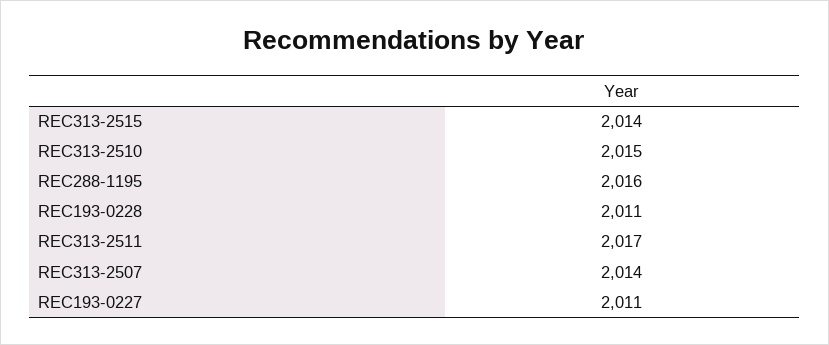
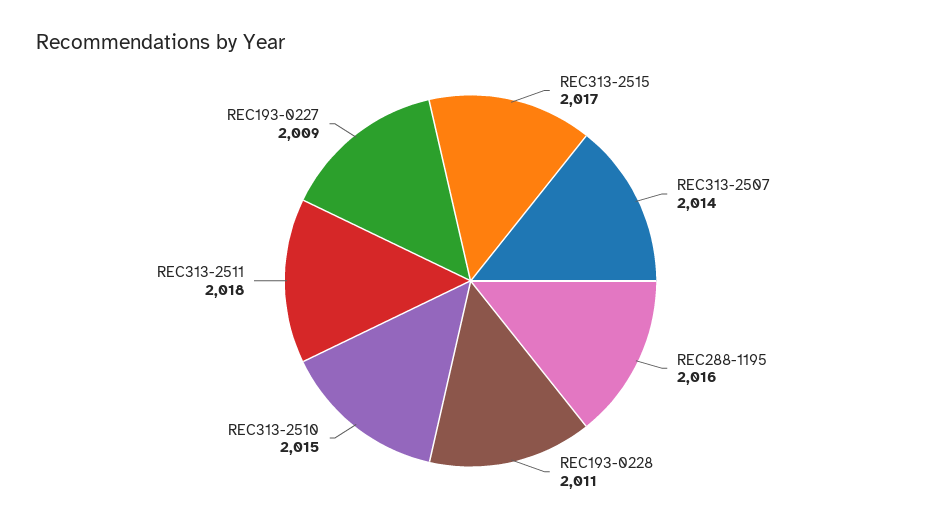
  {
-   "REC313-2515": 2014,
+   "REC313-2515": 2017,
    "REC313-2510": 2015,
    "REC288-1195": 2016,
    "REC193-0228": 2011,
-   "REC313-2511": 2017,
+   "REC313-2511": 2018,
    "REC313-2507": 2014,
-   "REC193-0227": 2011
+   "REC193-0227": 2009
  }

